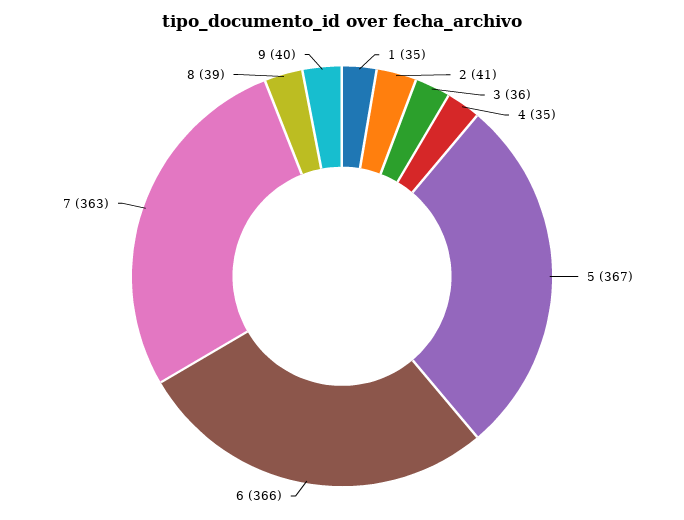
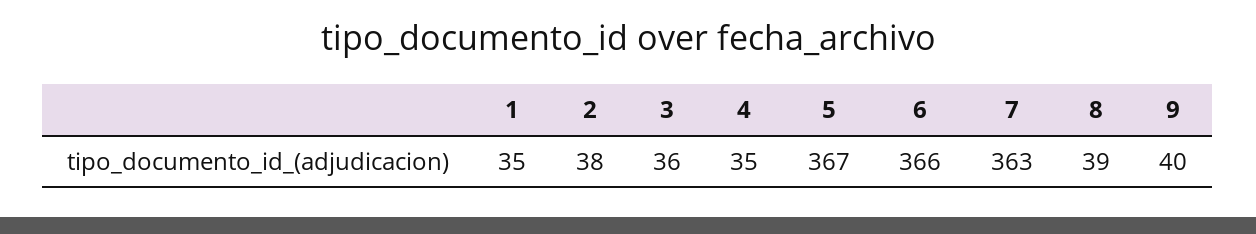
  {
    "1": 35,
-   "2": 41,
+   "2": 38,
    "3": 36,
    "4": 35,
    "5": 367,
    "6": 366,
    "7": 363,
    "8": 39,
    "9": 40
  }

